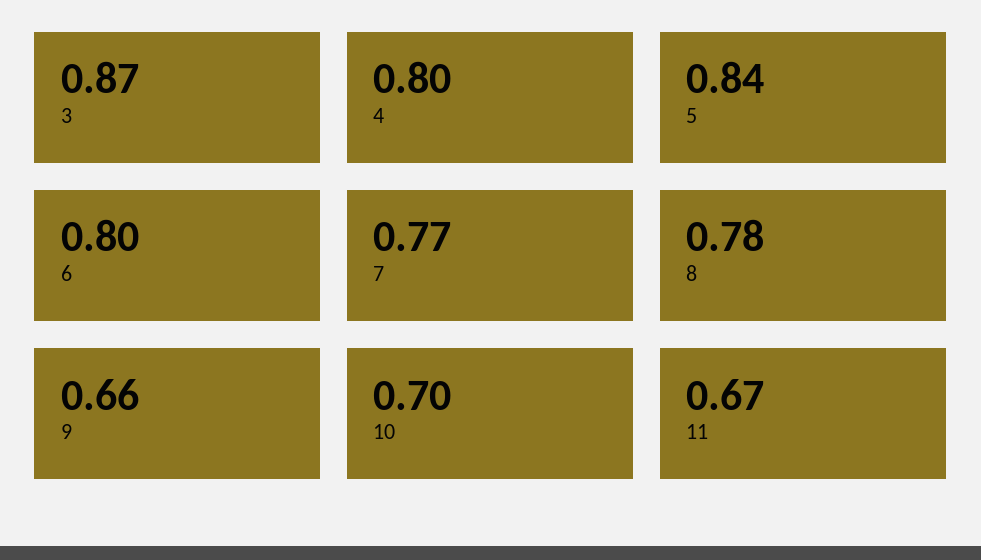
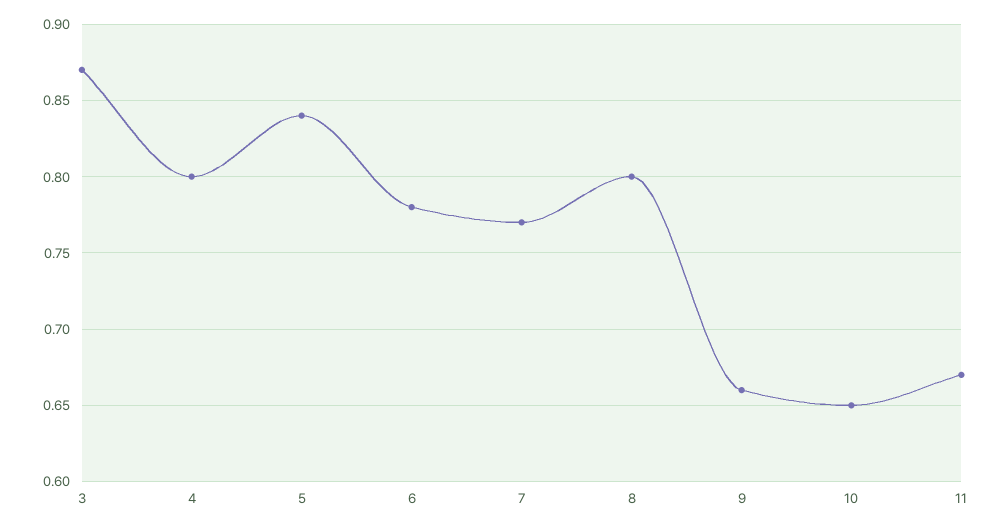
  {
    "3": 0.87,
    "4": 0.8,
    "5": 0.84,
-   "6": 0.8,
+   "6": 0.78,
    "7": 0.77,
-   "8": 0.78,
+   "8": 0.8,
    "9": 0.66,
-   "10": 0.7,
+   "10": 0.65,
    "11": 0.67
  }

